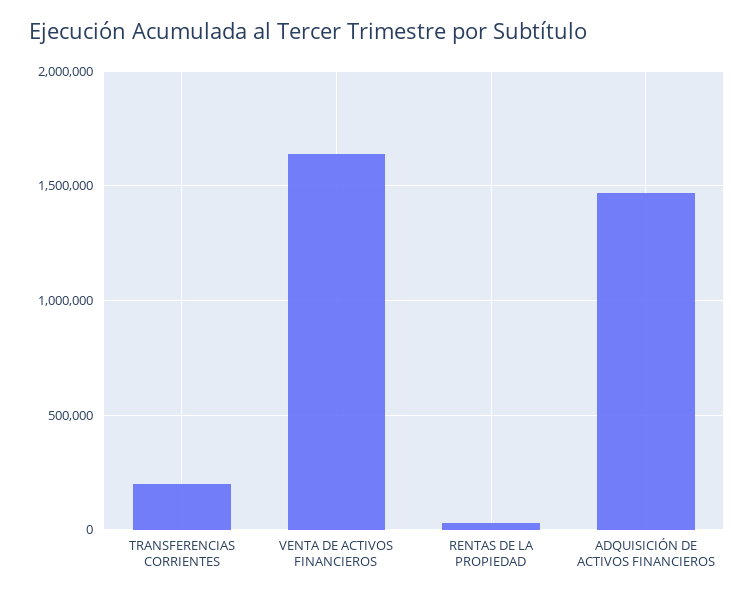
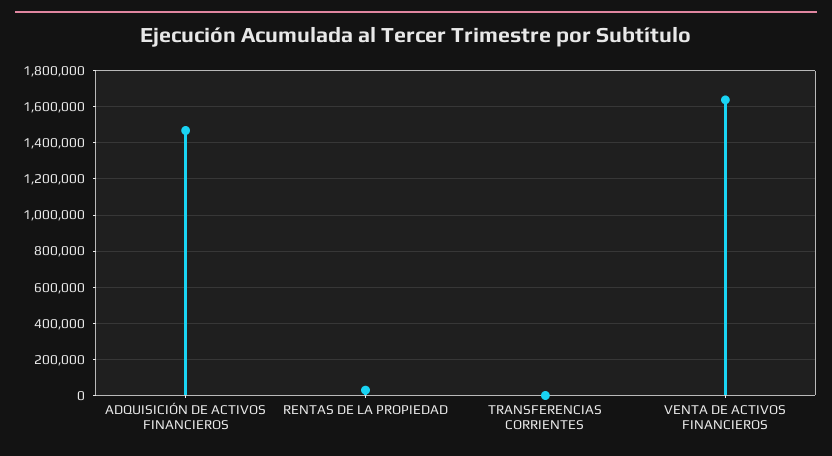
  {
-   "TRANSFERENCIAS CORRIENTES": 200000,
+   "TRANSFERENCIAS CORRIENTES": 0,
    "VENTA DE ACTIVOS FINANCIEROS": 1650000,
    "RENTAS DE LA PROPIEDAD": 50000,
    "ADQUISICIÓN DE ACTIVOS FINANCIEROS": 1450000
  }

